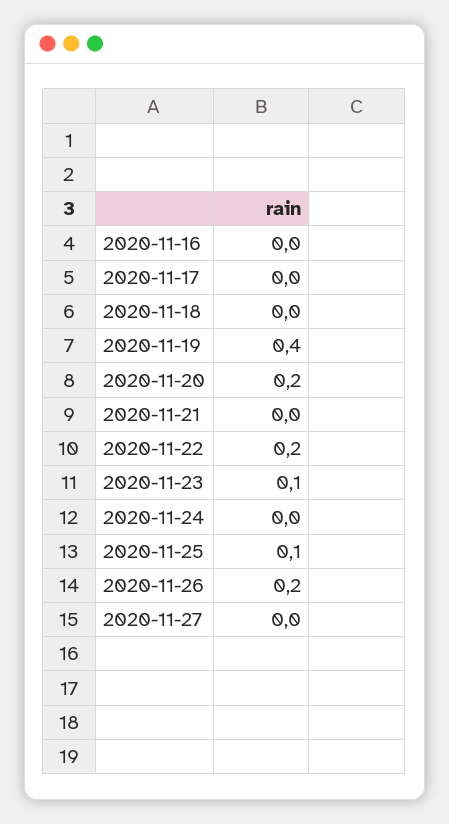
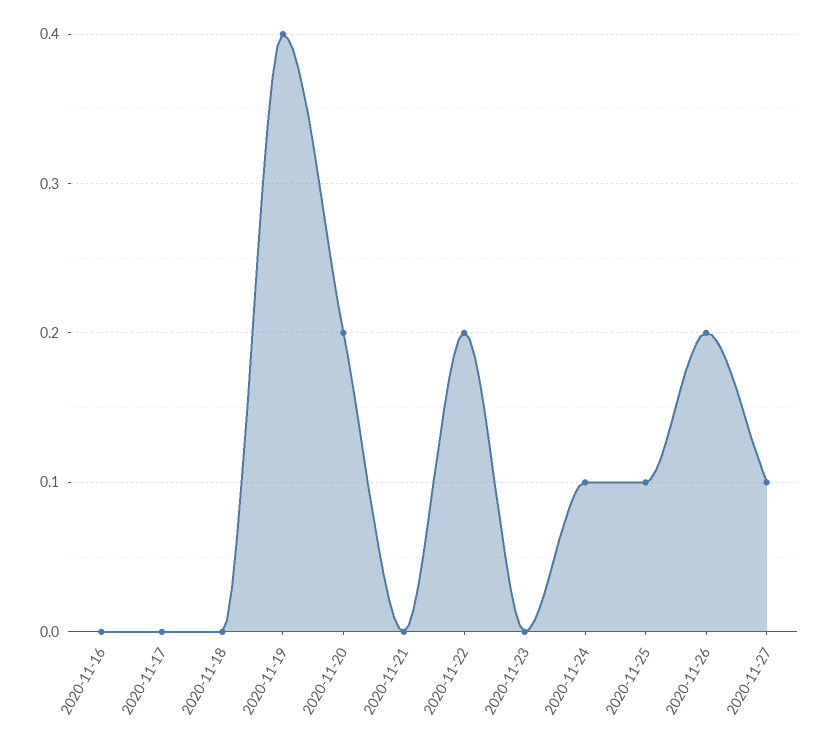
  {
    "2020-11-16": 0,
    "2020-11-17": 0,
    "2020-11-18": 0,
    "2020-11-19": 0.4,
    "2020-11-20": 0.2,
    "2020-11-21": 0,
    "2020-11-22": 0.2,
-   "2020-11-23": 0.1,
+   "2020-11-23": 0,
-   "2020-11-24": 0,
+   "2020-11-24": 0.1,
    "2020-11-25": 0.1,
    "2020-11-26": 0.2,
-   "2020-11-27": 0
+   "2020-11-27": 0.1
  }

